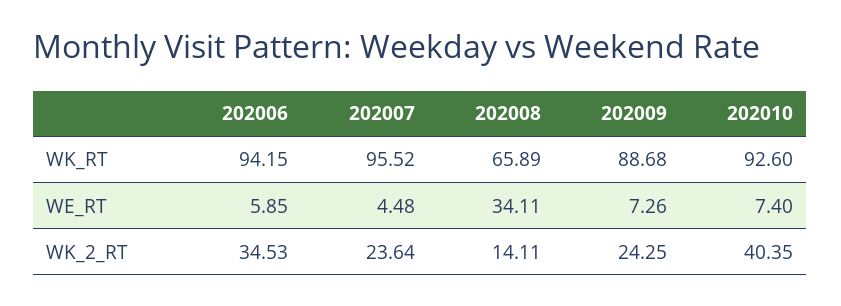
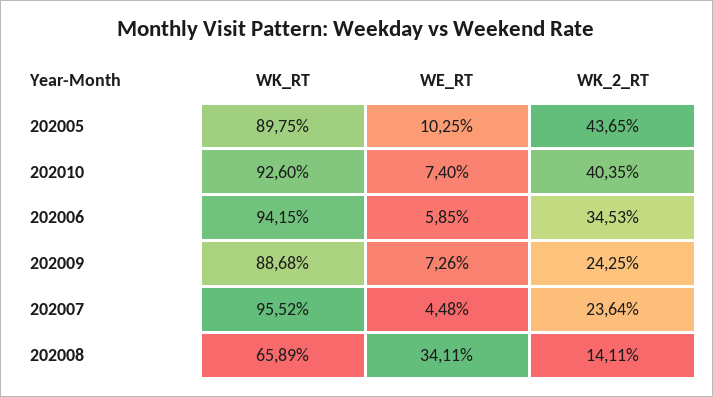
  {
    "202006": {
      "WK_RT": 94.15,
      "WE_RT": 5.85,
      "WK_2_RT": 34.53
    },
    "202007": {
      "WK_RT": 95.52,
      "WE_RT": 4.48,
      "WK_2_RT": 23.64
    },
    "202008": {
      "WK_RT": 65.89,
      "WE_RT": 34.11,
      "WK_2_RT": 14.11
    },
    "202009": {
      "WK_RT": 88.68,
      "WE_RT": 7.26,
      "WK_2_RT": 24.25
    },
    "202010": {
      "WK_RT": 92.6,
      "WE_RT": 7.4,
      "WK_2_RT": 40.35
-   }
+   },
+   "202005": {
+     "WK_RT": 89.75,
+     "WE_RT": 10.25,
+     "WK_2_RT": 43.65
+   }
  }

